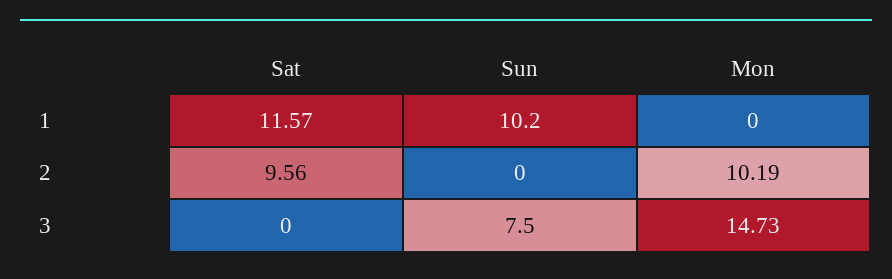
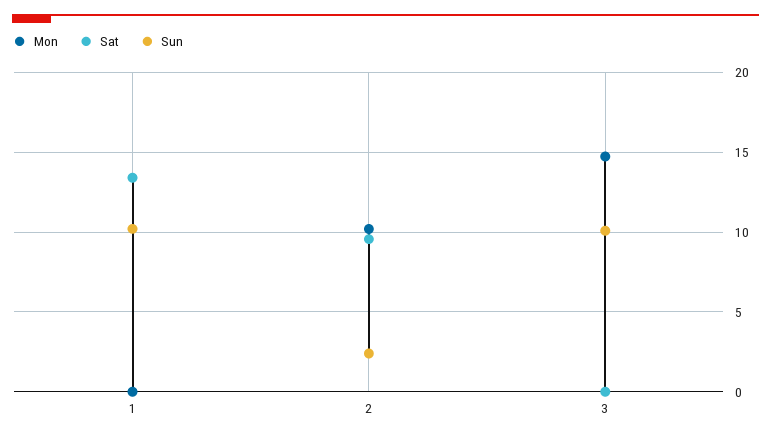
  {
    "Sat": {
-     "1": 11.57,
+     "1": 13.5,
      "2": 9.56,
      "3": 0
    },
    "Sun": {
      "1": 10.2,
-     "2": 0,
+     "2": 2.5,
-     "3": 7.5
+     "3": 10
    },
    "Mon": {
      "1": 0,
      "2": 10.19,
      "3": 14.73
    }
  }

